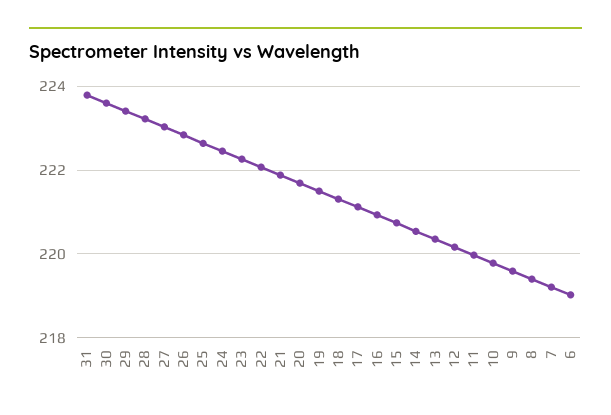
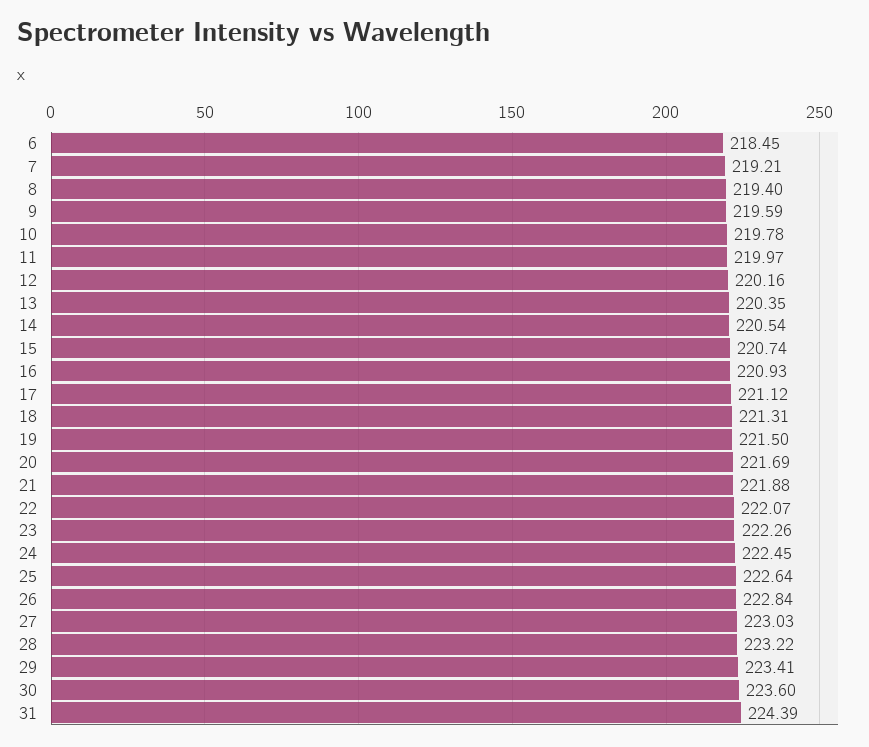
  {
-   "31": 223.8,
+   "31": 224.39,
    "30": 223.6,
    "29": 223.41,
    "28": 223.22,
    "27": 223.03,
    "26": 222.84,
    "25": 222.64,
    "24": 222.45,
    "23": 222.26,
    "22": 222.07,
    "21": 221.88,
    "20": 221.69,
    "19": 221.5,
    "18": 221.31,
    "17": 221.12,
    "16": 220.93,
    "15": 220.74,
    "14": 220.54,
    "13": 220.35,
    "12": 220.16,
    "11": 219.97,
    "10": 219.78,
    "9": 219.59,
    "8": 219.4,
    "7": 219.21,
-   "6": 219
+   "6": 218.45
  }

